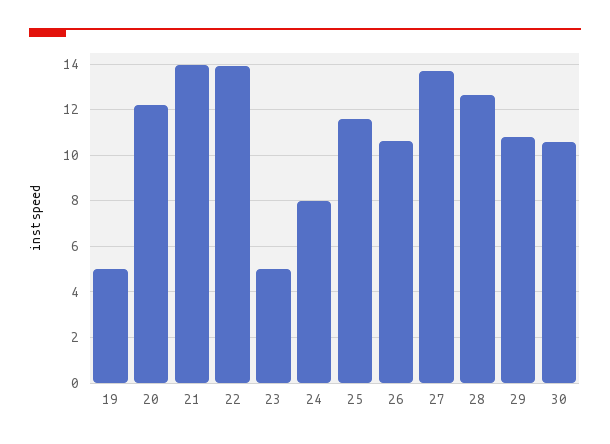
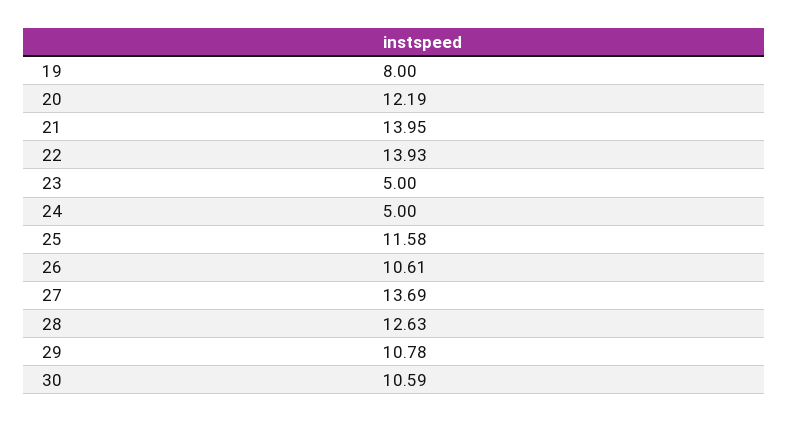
  {
-   "19": 5,
+   "19": 8,
    "20": 12.19,
    "21": 13.95,
    "22": 13.93,
    "23": 5,
-   "24": 8,
+   "24": 5,
    "25": 11.58,
    "26": 10.61,
    "27": 13.69,
    "28": 12.63,
    "29": 10.78,
    "30": 10.59
  }

